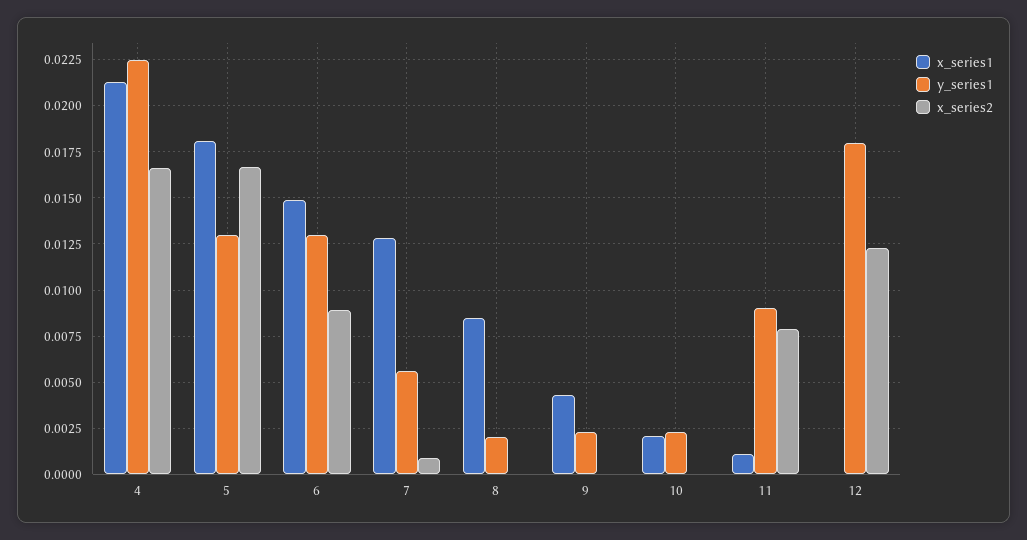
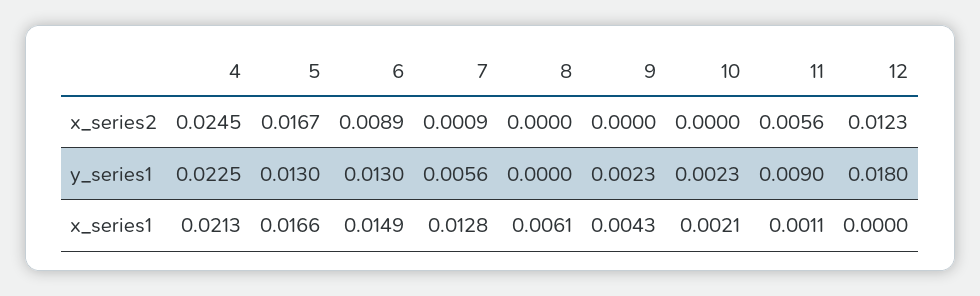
  {
    "x_series1": {
      "4": 0.0213,
-     "5": 0.018,
+     "5": 0.0166,
      "6": 0.0149,
      "7": 0.0128,
-     "8": 0.0085,
+     "8": 0.0061,
      "9": 0.0043,
      "10": 0.0021,
      "11": 0.0011,
      "12": 0
    },
    "y_series1": {
      "4": 0.0225,
      "5": 0.013,
      "6": 0.013,
      "7": 0.0056,
-     "8": 0.002,
+     "8": 0,
      "9": 0.0023,
      "10": 0.0023,
      "11": 0.009,
      "12": 0.018
    },
    "x_series2": {
-     "4": 0.0165,
+     "4": 0.0245,
      "5": 0.0167,
      "6": 0.0089,
      "7": 0.0009,
      "8": 0,
      "9": 0,
      "10": 0,
-     "11": 0.008,
+     "11": 0.0056,
      "12": 0.0123
    }
  }

